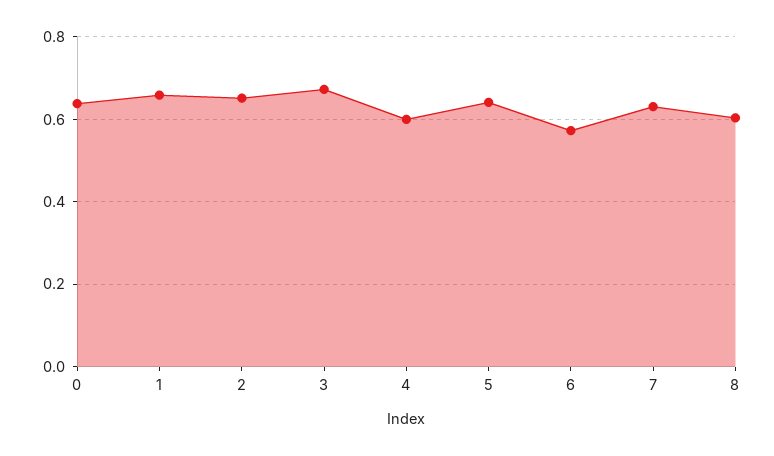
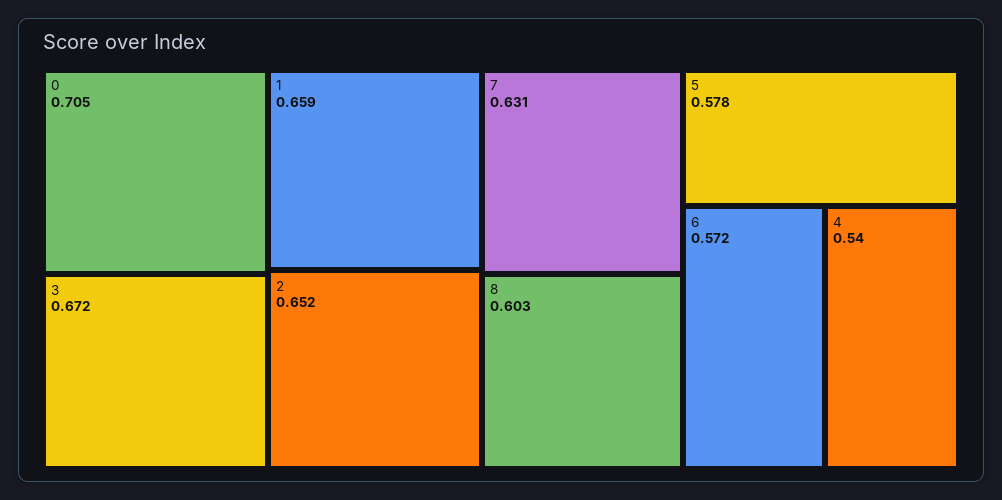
  {
-   "0": 0.64,
+   "0": 0.705,
    "1": 0.659,
    "2": 0.652,
    "3": 0.672,
-   "4": 0.6,
+   "4": 0.54,
-   "5": 0.64,
+   "5": 0.578,
    "6": 0.572,
    "7": 0.631,
    "8": 0.603
  }

